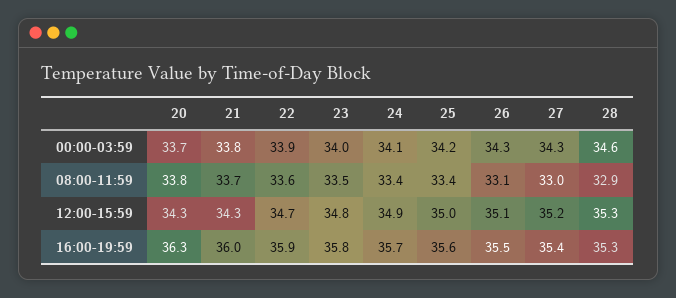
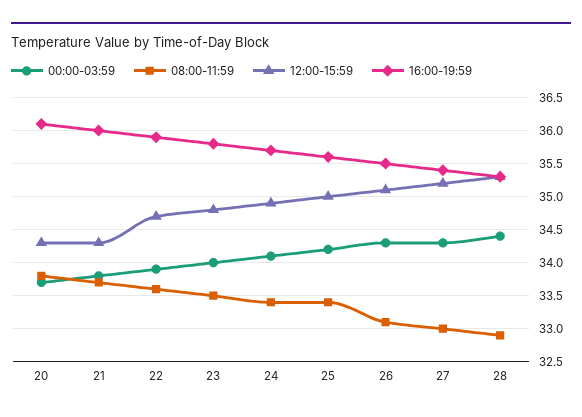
  {
    "00:00-03:59": {
      "20": 33.7,
      "21": 33.8,
      "22": 33.9,
      "23": 34,
      "24": 34.1,
      "25": 34.2,
      "26": 34.3,
      "27": 34.3,
-     "28": 34.6
+     "28": 34.4
    },
    "08:00-11:59": {
      "20": 33.8,
      "21": 33.7,
      "22": 33.6,
      "23": 33.5,
      "24": 33.4,
      "25": 33.4,
      "26": 33.1,
      "27": 33,
      "28": 32.9
    },
    "12:00-15:59": {
      "20": 34.3,
      "21": 34.3,
      "22": 34.7,
      "23": 34.8,
      "24": 34.9,
      "25": 35,
      "26": 35.1,
      "27": 35.2,
      "28": 35.3
    },
    "16:00-19:59": {
-     "20": 36.3,
+     "20": 36.1,
      "21": 36,
      "22": 35.9,
      "23": 35.8,
      "24": 35.7,
      "25": 35.6,
      "26": 35.5,
      "27": 35.4,
      "28": 35.3
    }
  }

